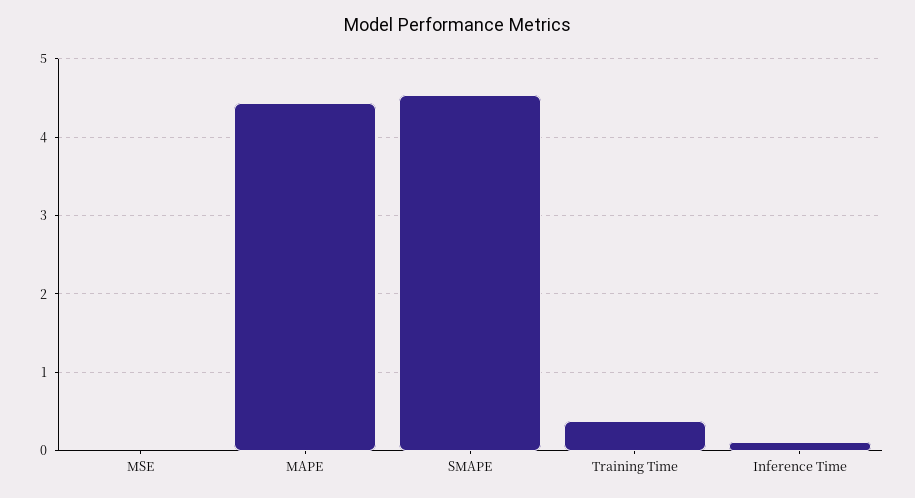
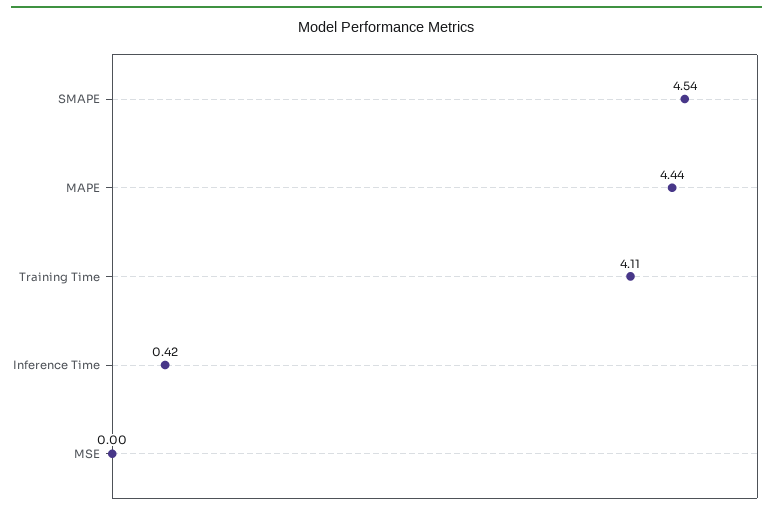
  {
    "MSE": 0,
    "MAPE": 4.44,
    "SMAPE": 4.54,
-   "Training Time": 0.4,
+   "Training Time": 4.11,
-   "Inference Time": 0.1
+   "Inference Time": 0.42
  }

